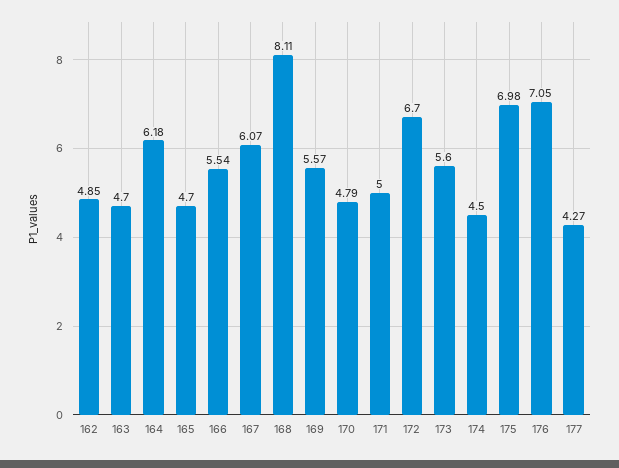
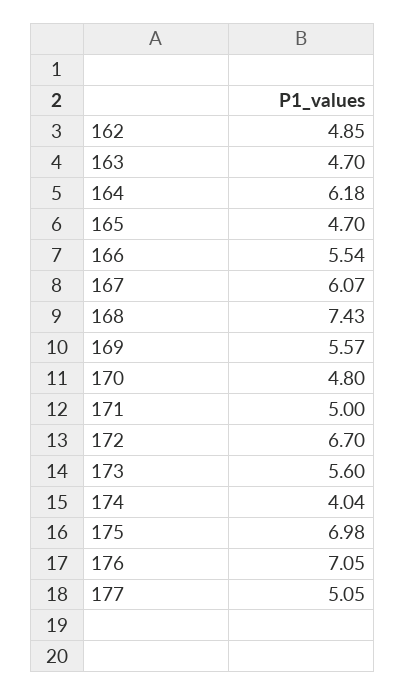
  {
    "162": 4.85,
    "163": 4.7,
    "164": 6.18,
    "165": 4.7,
    "166": 5.54,
    "167": 6.07,
-   "168": 8.11,
+   "168": 7.43,
    "169": 5.57,
-   "170": 4.79,
+   "170": 4.8,
    "171": 5,
    "172": 6.7,
    "173": 5.6,
-   "174": 4.5,
+   "174": 4.04,
    "175": 6.98,
    "176": 7.05,
-   "177": 4.27
+   "177": 5.05
  }

